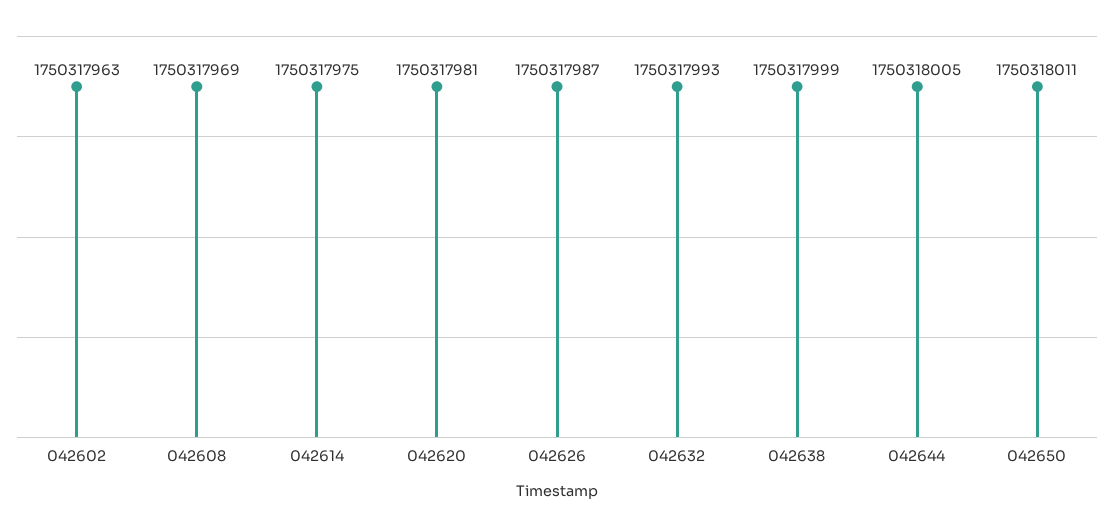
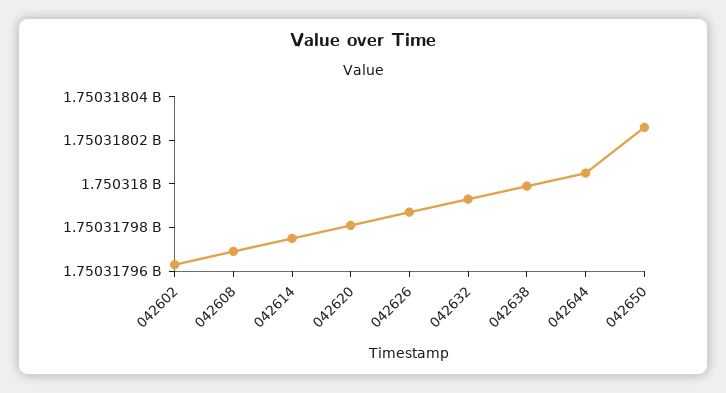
  {
    "042602": 1750317963,
    "042608": 1750317969,
    "042614": 1750317975,
    "042620": 1750317981,
    "042626": 1750317987,
    "042632": 1750317993,
    "042638": 1750317999,
    "042644": 1750318005,
-   "042650": 1750318011
+   "042650": 1750318025
  }

